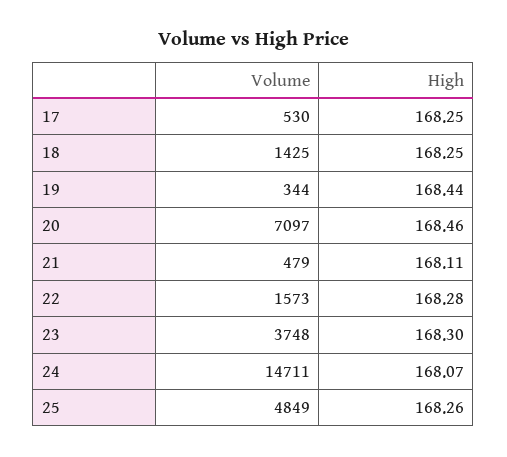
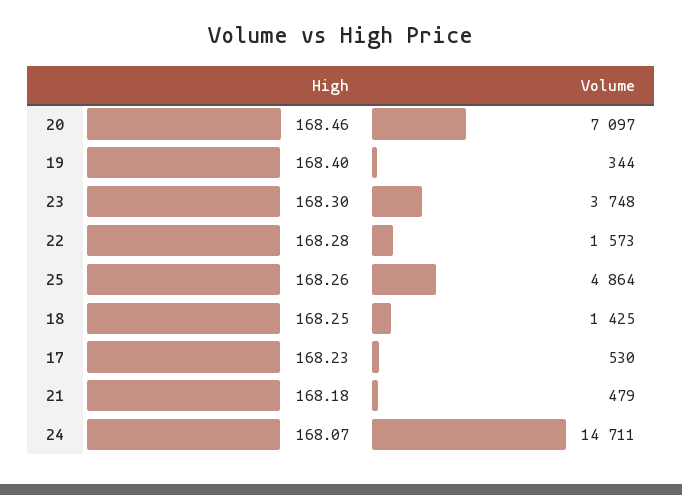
  {
    "Volume": {
      "17": 530,
      "18": 1425,
      "19": 344,
      "20": 7097,
      "21": 479,
      "22": 1573,
      "23": 3748,
      "24": 14711,
-     "25": 4849
+     "25": 4864
    },
    "High": {
-     "17": 168.25,
+     "17": 168.23,
      "18": 168.25,
-     "19": 168.44,
+     "19": 168.4,
      "20": 168.46,
-     "21": 168.11,
+     "21": 168.18,
      "22": 168.28,
      "23": 168.3,
      "24": 168.07,
      "25": 168.26
    }
  }

